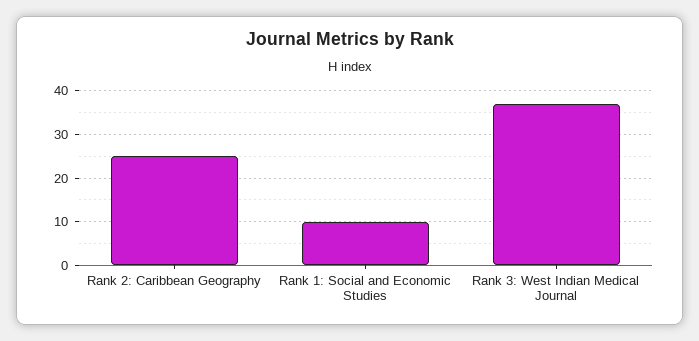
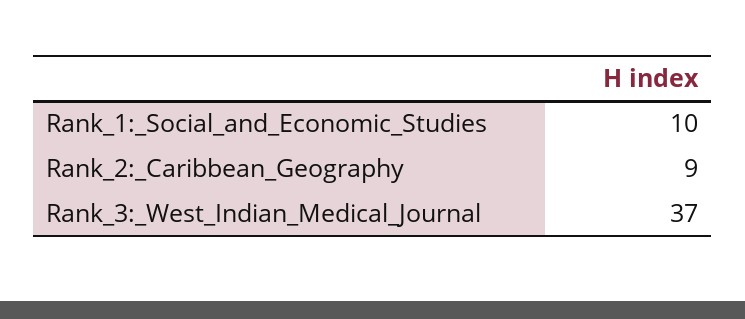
  {
-   "Rank 2: Caribbean Geography": 25,
+   "Rank 2: Caribbean Geography": 9,
    "Rank 1: Social and Economic Studies": 10,
    "Rank 3: West Indian Medical Journal": 37
  }

